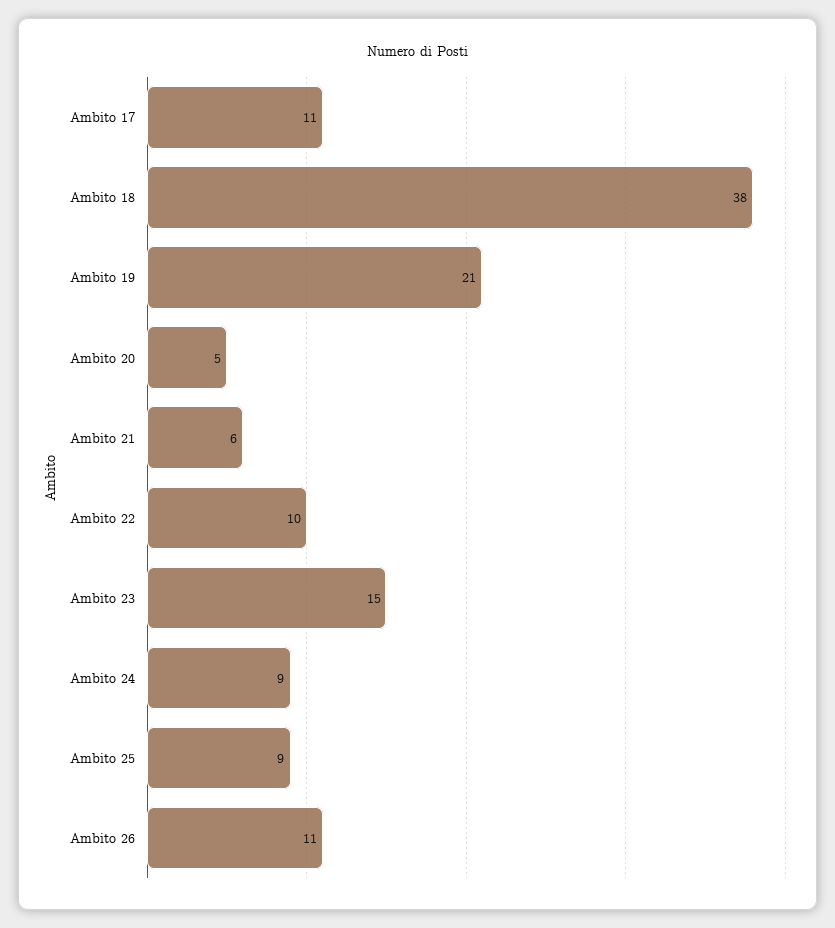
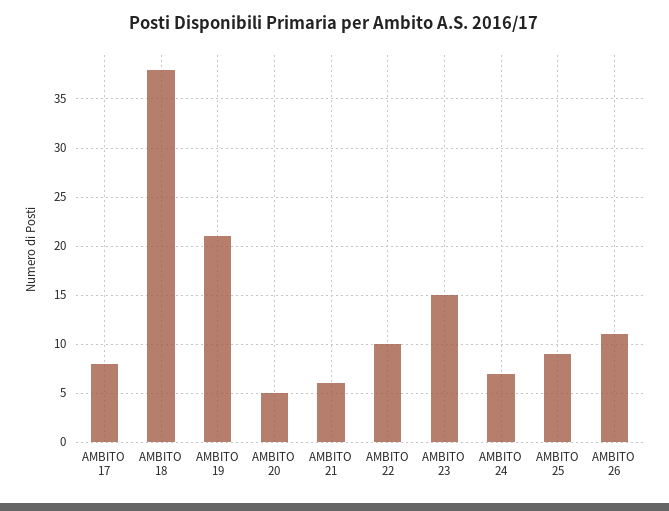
  {
-   "Ambito 17": 11,
+   "Ambito 17": 8,
    "Ambito 18": 38,
    "Ambito 19": 21,
    "Ambito 20": 5,
    "Ambito 21": 6,
    "Ambito 22": 10,
    "Ambito 23": 15,
-   "Ambito 24": 9,
+   "Ambito 24": 7,
    "Ambito 25": 9,
    "Ambito 26": 11
  }

